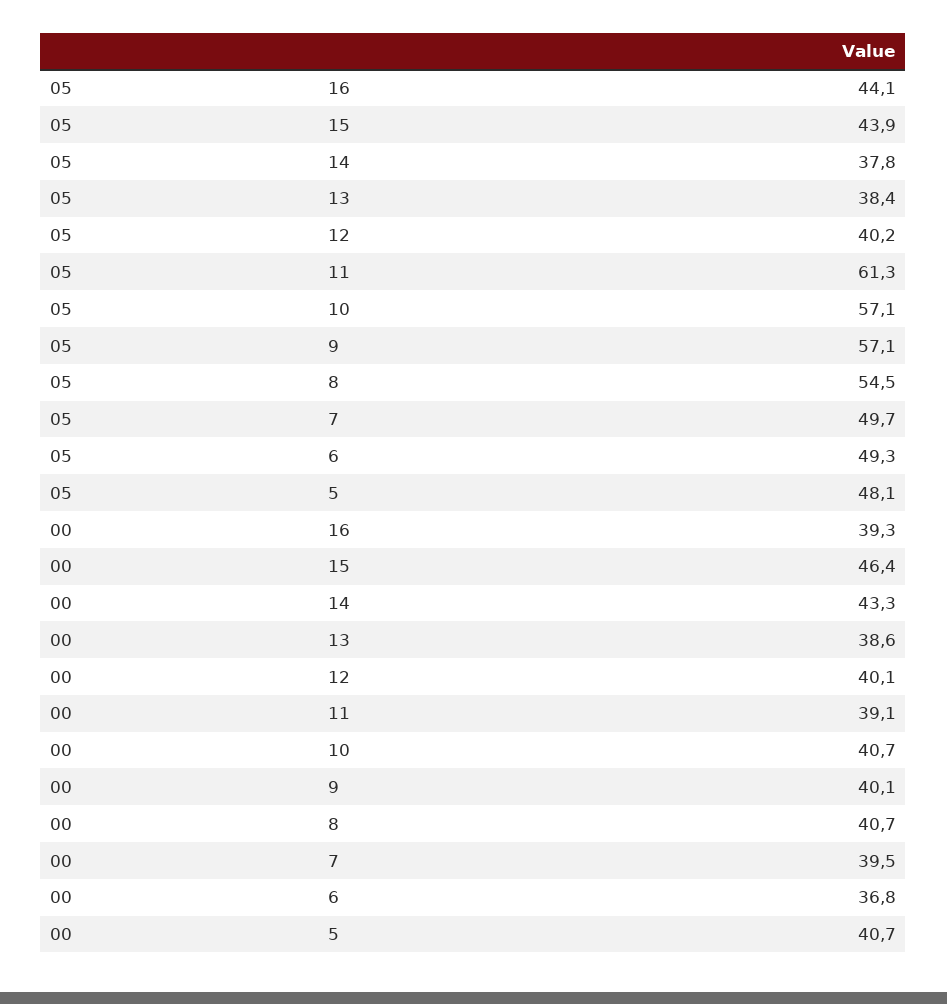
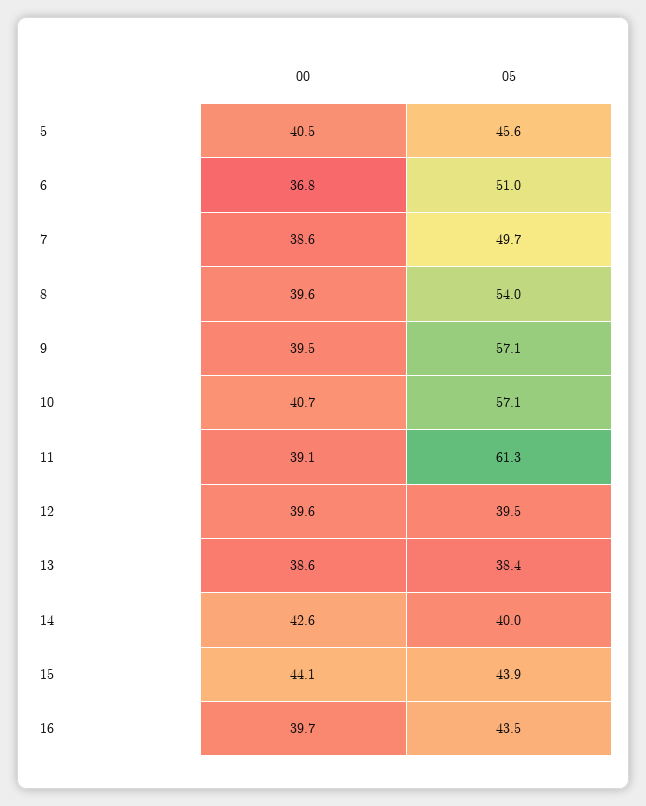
  {
    "05": {
-     "16": 44.1,
+     "16": 43.5,
      "15": 43.9,
-     "14": 37.8,
+     "14": 40,
      "13": 38.4,
-     "12": 40.2,
+     "12": 39.5,
      "11": 61.3,
      "10": 57.1,
      "9": 57.1,
-     "8": 54.5,
+     "8": 54,
      "7": 49.7,
-     "6": 49.3,
+     "6": 51,
-     "5": 48.1
+     "5": 45.6
    },
    "00": {
-     "16": 39.3,
+     "16": 39.7,
-     "15": 46.4,
+     "15": 44.1,
-     "14": 43.3,
+     "14": 42.6,
      "13": 38.6,
-     "12": 40.1,
+     "12": 39.6,
      "11": 39.1,
      "10": 40.7,
-     "9": 40.1,
+     "9": 39.5,
-     "8": 40.7,
+     "8": 39.6,
-     "7": 39.5,
+     "7": 38.6,
      "6": 36.8,
-     "5": 40.7
+     "5": 40.5
    }
  }

